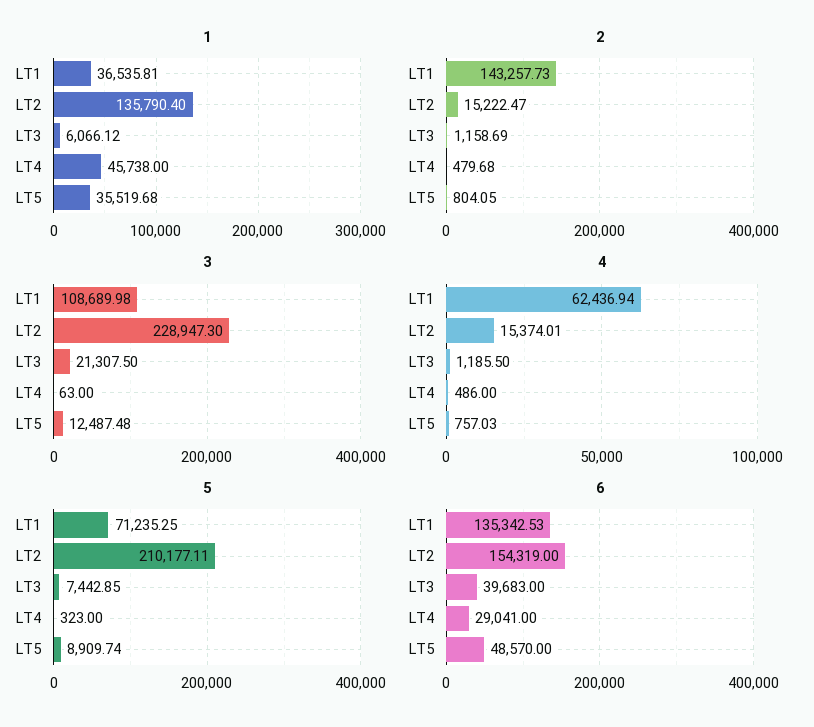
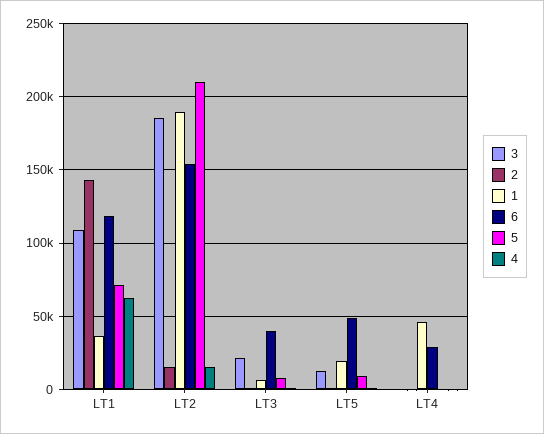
  {
    "1": {
      "LT1": 36535.81,
-     "LT2": 135790.4,
+     "LT2": 190000,
      "LT3": 6066.12,
      "LT4": 45738,
-     "LT5": 35519.68
+     "LT5": 20000
    },
    "2": {
      "LT1": 143257.73,
      "LT2": 15222.47,
      "LT3": 1158.69,
      "LT4": 479.68,
      "LT5": 804.05
    },
    "3": {
      "LT1": 108689.98,
-     "LT2": 228947.3,
+     "LT2": 185000,
      "LT3": 21307.5,
      "LT4": 63,
      "LT5": 12487.48
    },
    "4": {
      "LT1": 62436.94,
      "LT2": 15374.01,
      "LT3": 1185.5,
      "LT4": 486,
      "LT5": 757.03
    },
    "5": {
      "LT1": 71235.25,
      "LT2": 210177.11,
      "LT3": 7442.85,
      "LT4": 323,
      "LT5": 8909.74
    },
    "6": {
-     "LT1": 135342.53,
+     "LT1": 120000,
      "LT2": 154319,
      "LT3": 39683,
      "LT4": 29041,
      "LT5": 48570
    }
  }

